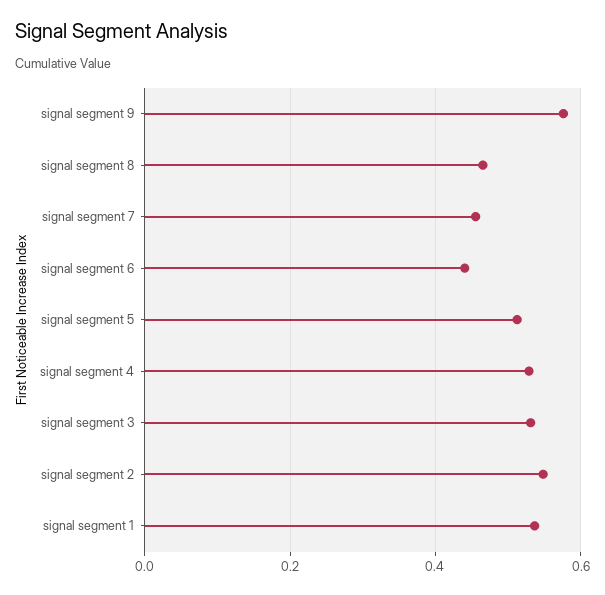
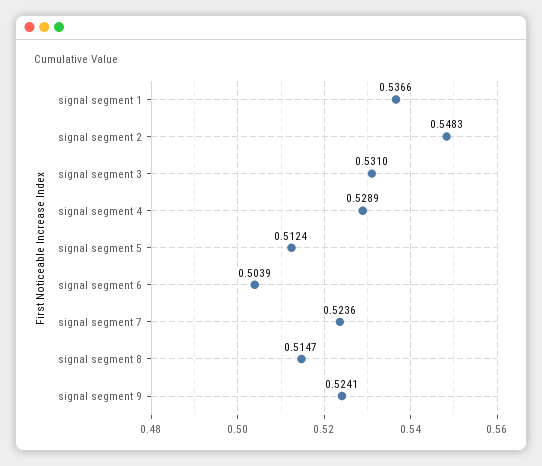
  {
-   "signal segment 9": 0.58,
+   "signal segment 9": 0.5241,
-   "signal segment 8": 0.46,
+   "signal segment 8": 0.5147,
-   "signal segment 7": 0.46,
+   "signal segment 7": 0.5236,
-   "signal segment 6": 0.44,
+   "signal segment 6": 0.5039,
    "signal segment 5": 0.5124,
    "signal segment 4": 0.5289,
    "signal segment 3": 0.531,
    "signal segment 2": 0.5483,
    "signal segment 1": 0.5366
  }

